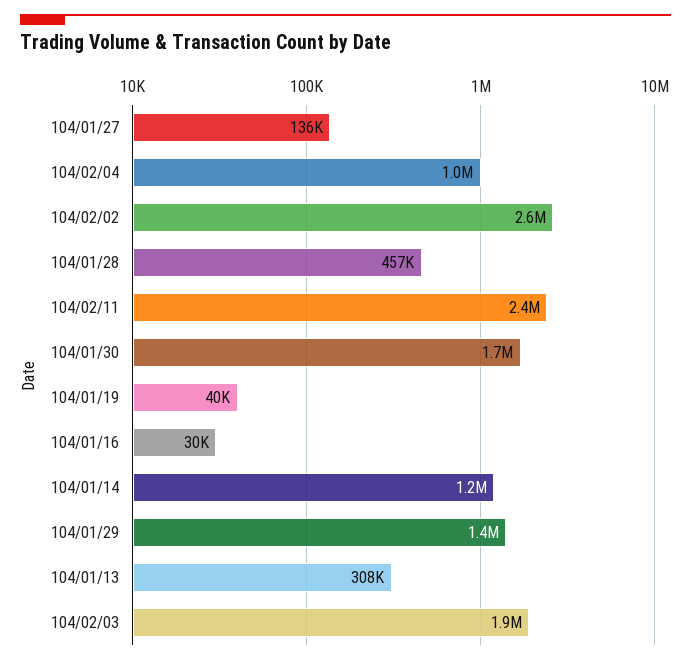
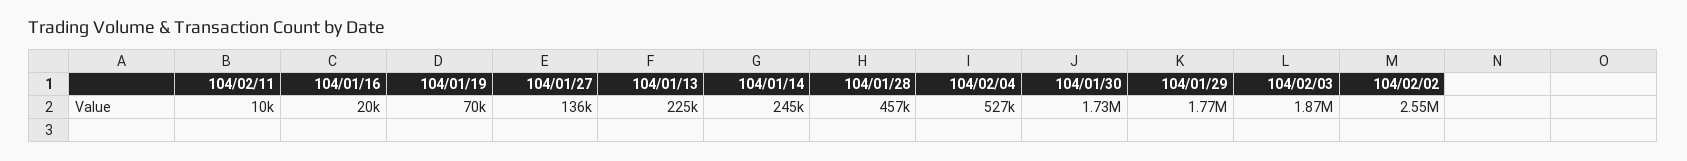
  {
    "104/01/27": 136000,
-   "104/02/04": 1000000,
+   "104/02/04": 527000,
    "104/02/02": 2550000,
    "104/01/28": 457000,
-   "104/02/11": 2400000,
+   "104/02/11": 10000,
    "104/01/30": 1730000,
-   "104/01/19": 40000,
+   "104/01/19": 70000,
-   "104/01/16": 30000,
+   "104/01/16": 20000,
-   "104/01/14": 1200000,
+   "104/01/14": 245000,
-   "104/01/29": 1400000,
+   "104/01/29": 1770000,
-   "104/01/13": 308000,
+   "104/01/13": 225000,
    "104/02/03": 1870000
  }

